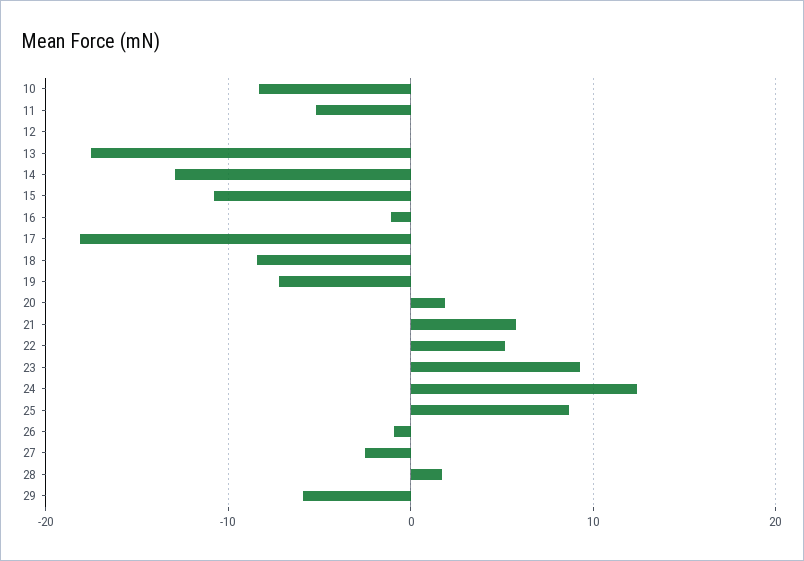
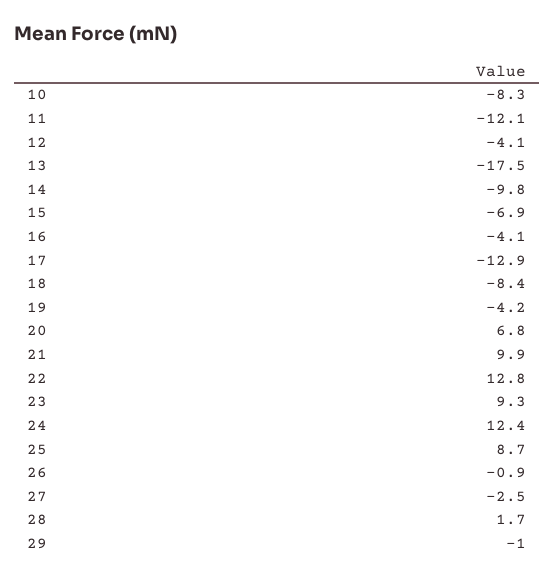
  {
    "10": -8.3,
-   "11": -5,
+   "11": -12.1,
-   "12": 0,
+   "12": -4.1,
    "13": -17.5,
-   "14": -13,
+   "14": -9.8,
-   "15": -11,
+   "15": -6.9,
-   "16": -1,
+   "16": -4.1,
-   "17": -18,
+   "17": -12.9,
    "18": -8.4,
-   "19": -7,
+   "19": -4.2,
-   "20": 2,
+   "20": 6.8,
-   "21": 6,
+   "21": 9.9,
-   "22": 5,
+   "22": 12.8,
    "23": 9.3,
    "24": 12.4,
    "25": 8.7,
    "26": -0.9,
    "27": -2.5,
    "28": 1.7,
-   "29": -6
+   "29": -1
  }

